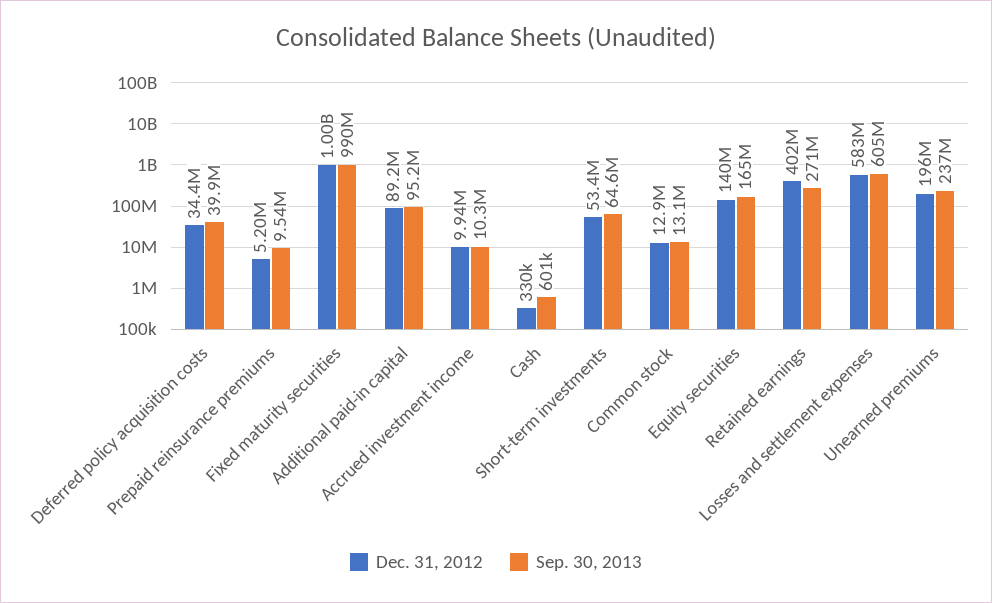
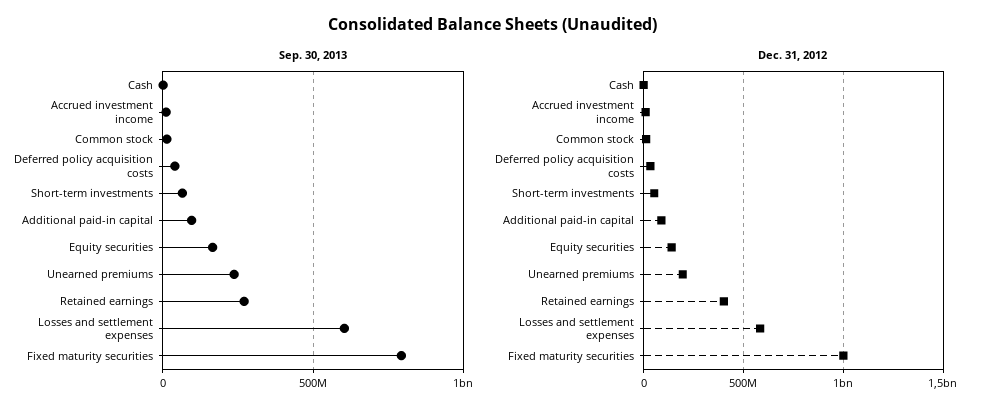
  {
    "Dec. 31, 2012": {
      "Deferred policy acquisition costs": 34400000,
-     "Prepaid reinsurance premiums": 5200000,
      "Fixed maturity securities": 1000000000,
      "Additional paid-in capital": 89200000,
      "Accrued investment income": 9940000,
      "Cash": 330000,
      "Short-term investments": 53400000,
      "Common stock": 12900000,
      "Equity securities": 140000000,
      "Retained earnings": 402000000,
      "Losses and settlement expenses": 583000000,
      "Unearned premiums": 196000000
    },
    "Sep. 30, 2013": {
      "Deferred policy acquisition costs": 39900000,
-     "Prepaid reinsurance premiums": 9540000,
-     "Fixed maturity securities": 990000000,
+     "Fixed maturity securities": 800000000,
      "Additional paid-in capital": 95200000,
      "Accrued investment income": 10300000,
      "Cash": 601000,
      "Short-term investments": 64600000,
      "Common stock": 13100000,
      "Equity securities": 165000000,
      "Retained earnings": 271000000,
      "Losses and settlement expenses": 605000000,
      "Unearned premiums": 237000000
    }
  }

